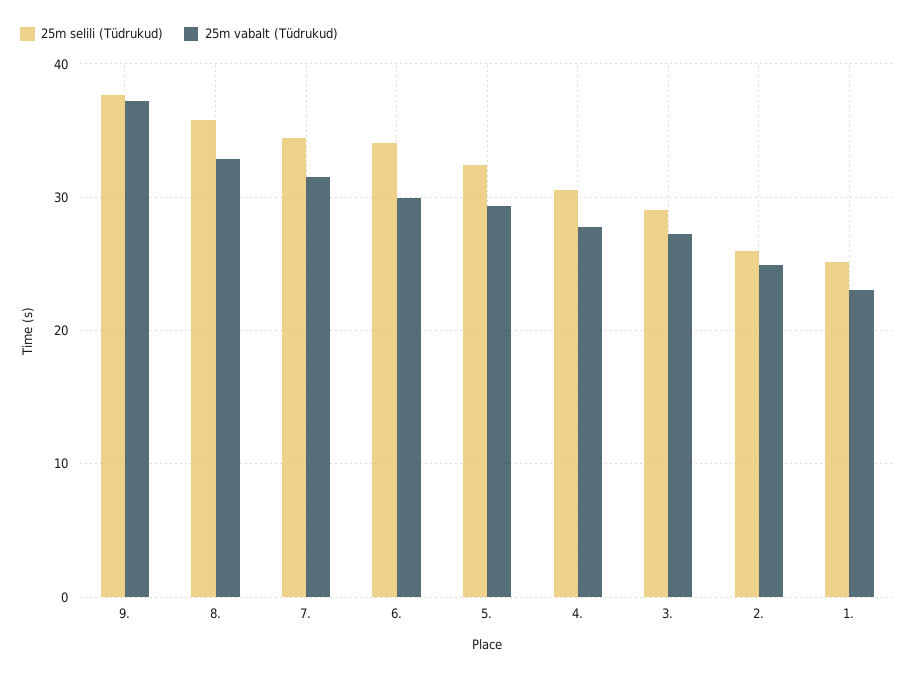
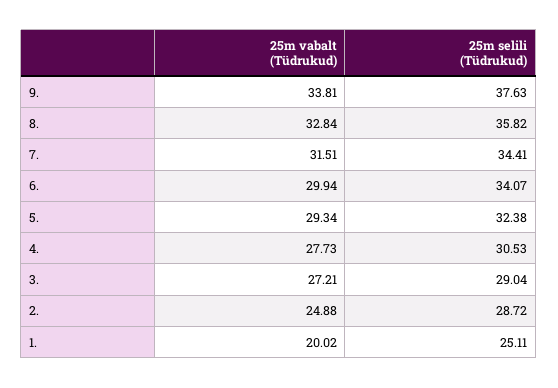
  {
    "25m selili (Tüdrukud)": {
      "9.": 37.63,
      "8.": 35.82,
      "7.": 34.41,
      "6.": 34.07,
      "5.": 32.38,
      "4.": 30.53,
      "3.": 29.04,
-     "2.": 26,
+     "2.": 28.72,
      "1.": 25.11
    },
    "25m vabalt (Tüdrukud)": {
-     "9.": 37,
+     "9.": 33.81,
      "8.": 32.84,
      "7.": 31.51,
      "6.": 29.94,
      "5.": 29.34,
      "4.": 27.73,
      "3.": 27.21,
      "2.": 24.88,
-     "1.": 23
+     "1.": 20.02
    }
  }

